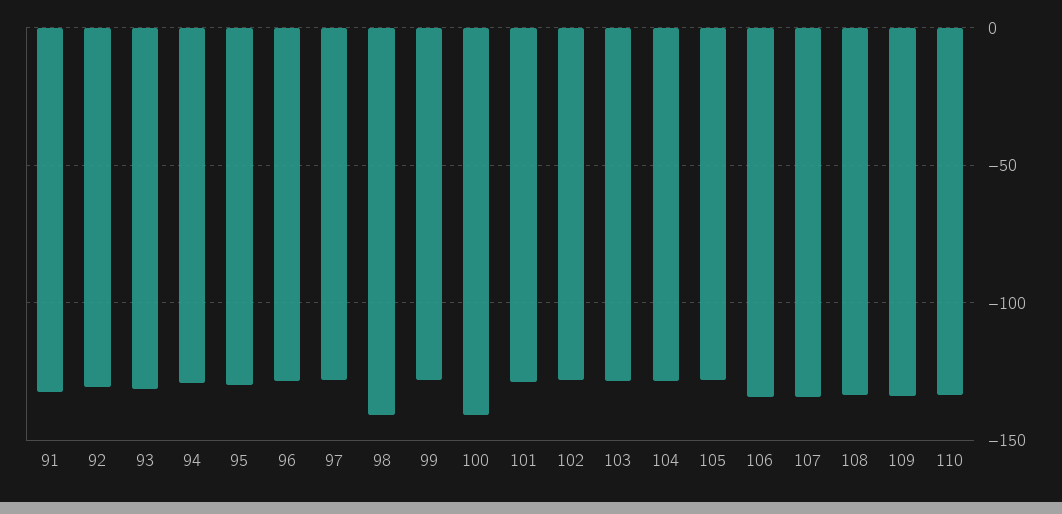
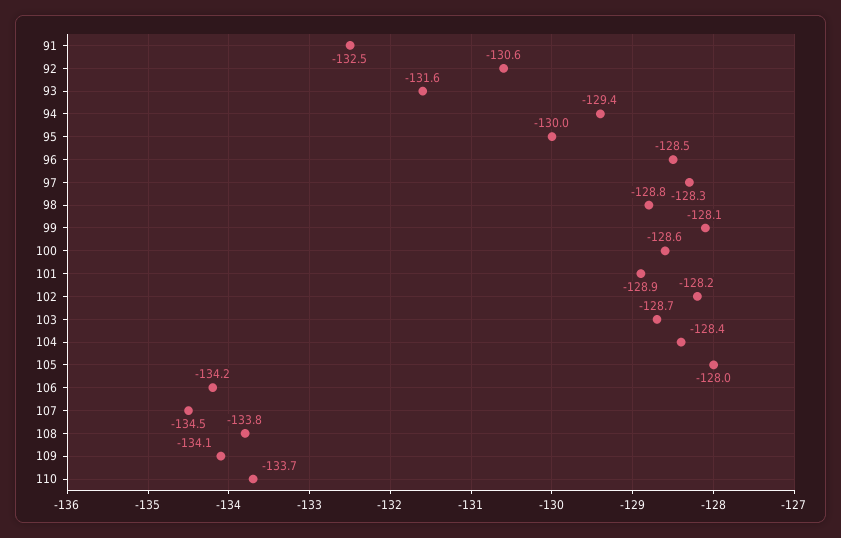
  {
    "91": -132.5,
    "92": -130.6,
    "93": -131.6,
    "94": -129.4,
    "95": -130,
    "96": -128.5,
    "97": -128.3,
-   "98": -140,
+   "98": -128.8,
    "99": -128.1,
-   "100": -140,
+   "100": -128.6,
    "101": -128.9,
    "102": -128.2,
    "103": -128.7,
    "104": -128.4,
    "105": -128,
    "106": -134.2,
    "107": -134.5,
    "108": -133.8,
    "109": -134.1,
    "110": -133.7
  }

